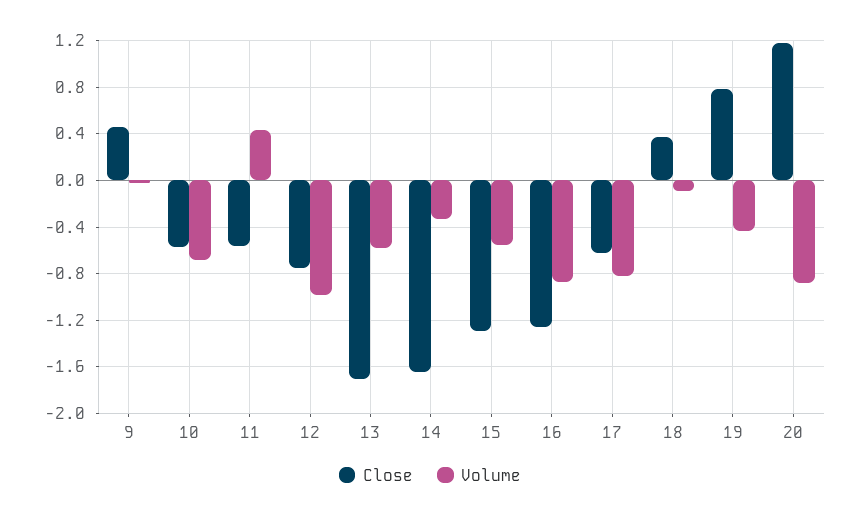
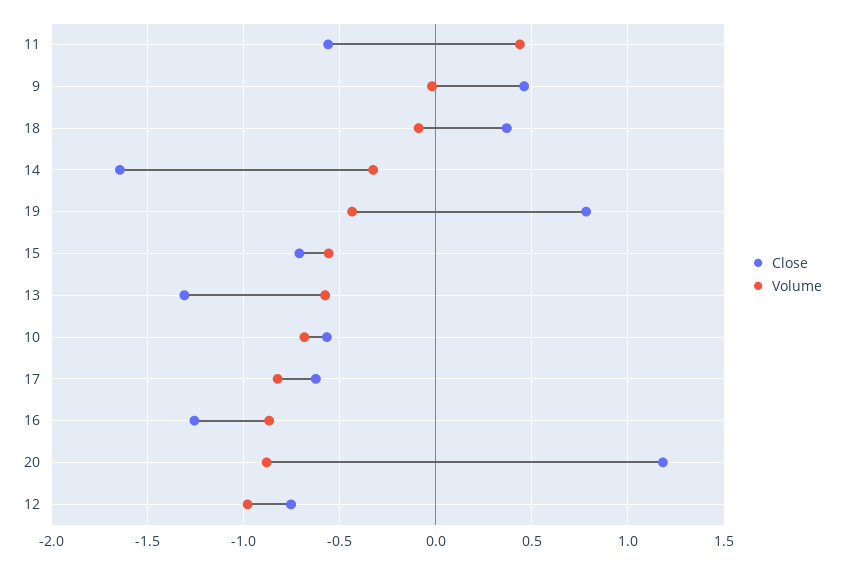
  {
    "Close": {
      "9": 0.45,
      "10": -0.55,
      "11": -0.55,
      "12": -0.75,
-     "13": -1.7,
+     "13": -1.3,
      "14": -1.65,
-     "15": -1.3,
+     "15": -0.7,
      "16": -1.25,
      "17": -0.65,
      "18": 0.35,
      "19": 0.8,
      "20": 1.2
    },
    "Volume": {
      "9": 0,
      "10": -0.7,
      "11": 0.45,
      "12": -1,
      "13": -0.6,
      "14": -0.35,
      "15": -0.55,
      "16": -0.85,
      "17": -0.8,
      "18": -0.1,
      "19": -0.45,
      "20": -0.9
    }
  }

